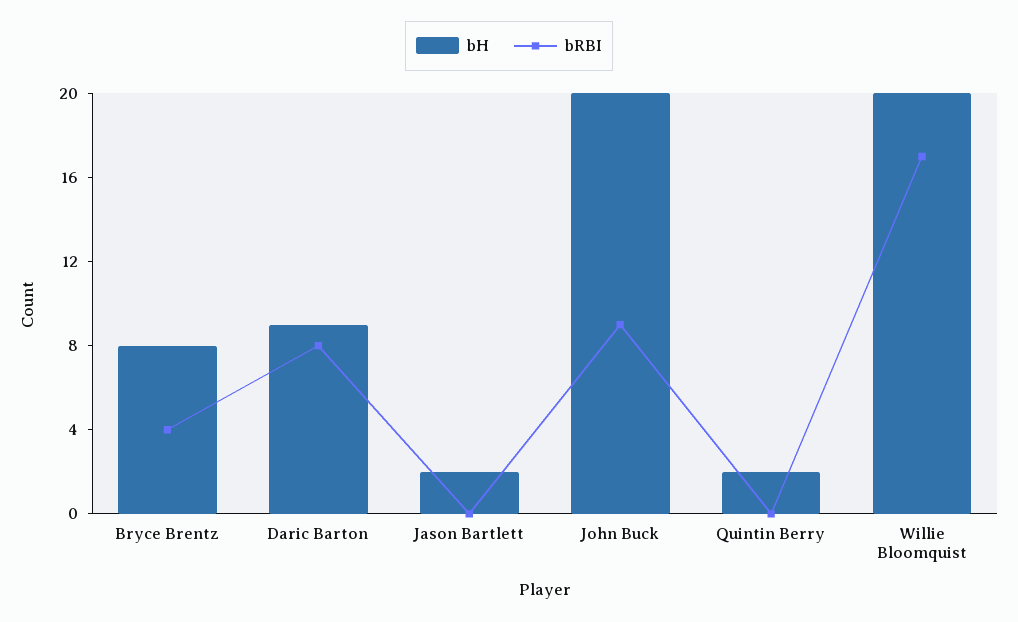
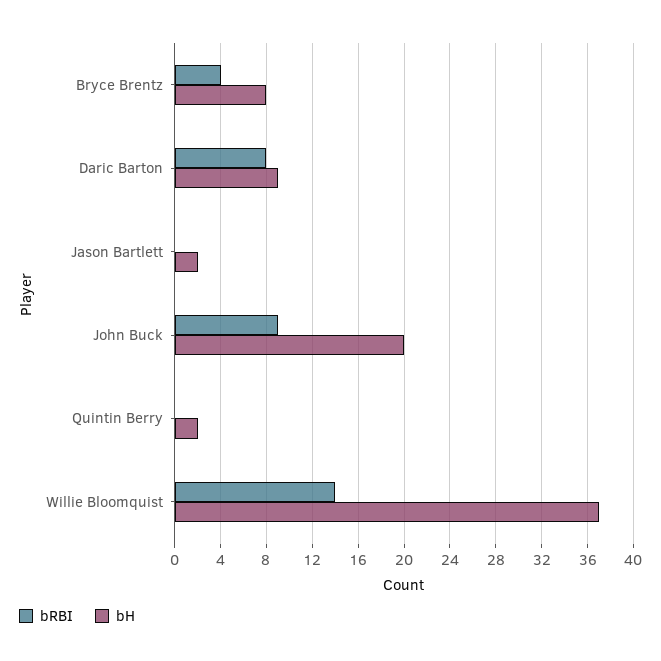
  {
    "bH": {
      "Bryce Brentz": 8,
      "Daric Barton": 9,
      "Jason Bartlett": 2,
      "John Buck": 20,
      "Quintin Berry": 2,
-     "Willie Bloomquist": 20
+     "Willie Bloomquist": 37
    },
    "bRBI": {
      "Bryce Brentz": 4,
      "Daric Barton": 8,
      "Jason Bartlett": 0,
      "John Buck": 9,
      "Quintin Berry": 0,
-     "Willie Bloomquist": 17
+     "Willie Bloomquist": 14
    }
  }

